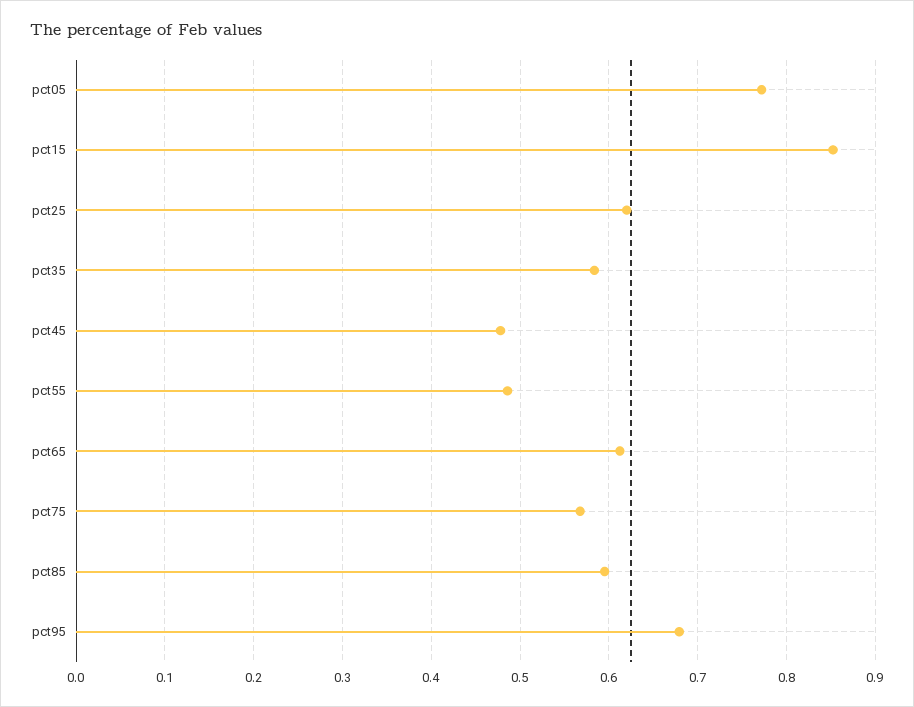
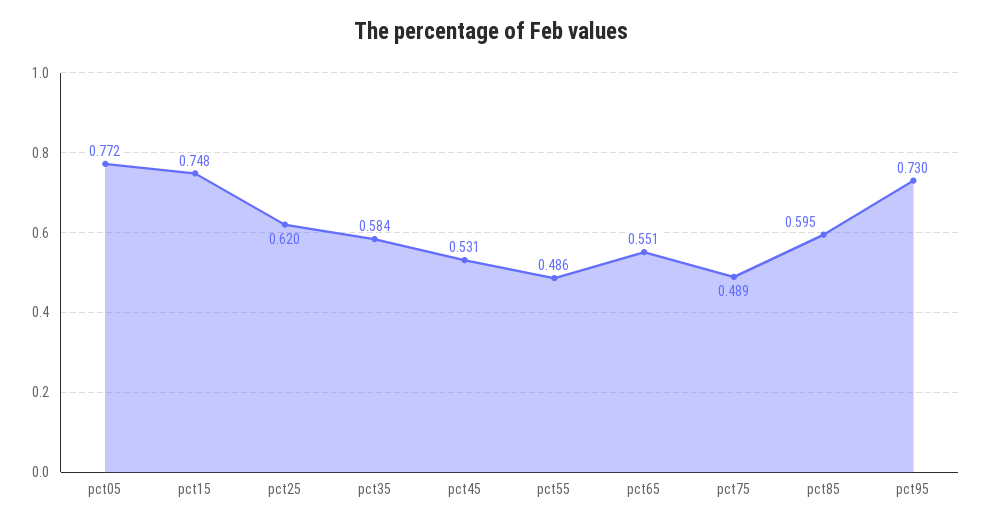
  {
    "pct05": 0.772,
-   "pct15": 0.85,
+   "pct15": 0.748,
    "pct25": 0.62,
    "pct35": 0.584,
-   "pct45": 0.48,
+   "pct45": 0.531,
    "pct55": 0.486,
-   "pct65": 0.61,
+   "pct65": 0.551,
-   "pct75": 0.57,
+   "pct75": 0.489,
    "pct85": 0.595,
-   "pct95": 0.68
+   "pct95": 0.73
  }

